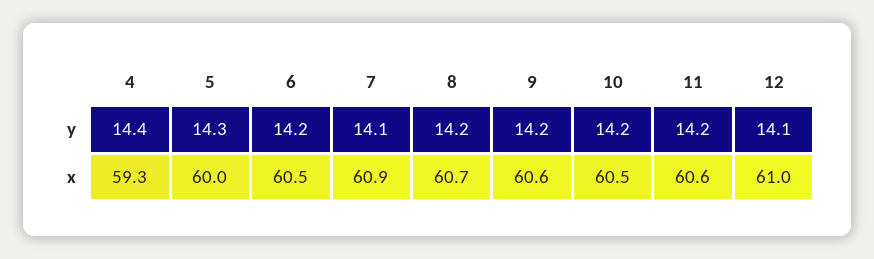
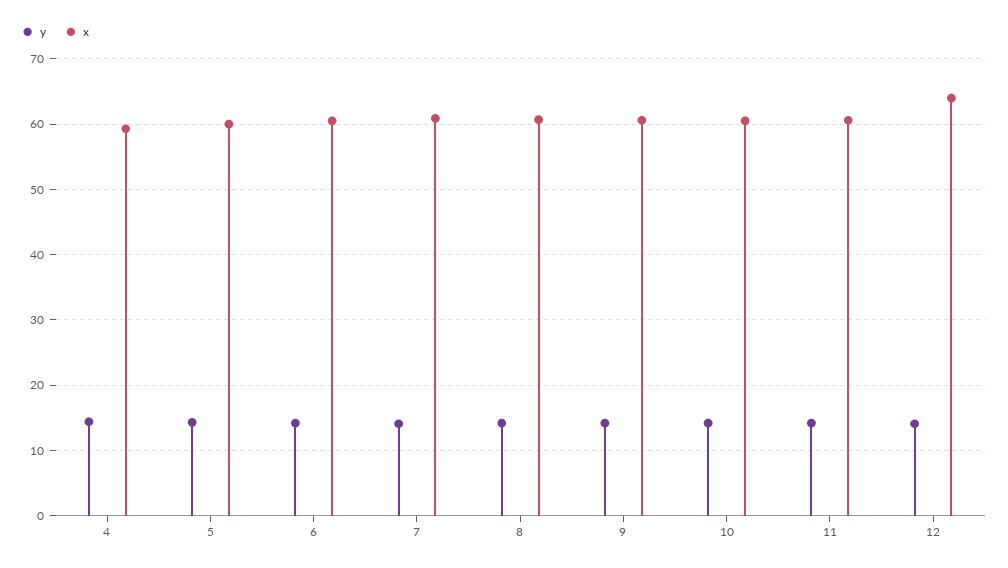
  {
    "y": {
      "4": 14.4,
      "5": 14.3,
      "6": 14.2,
      "7": 14.1,
      "8": 14.2,
      "9": 14.2,
      "10": 14.2,
      "11": 14.2,
      "12": 14.1
    },
    "x": {
      "4": 59.3,
      "5": 60,
      "6": 60.5,
      "7": 60.9,
      "8": 60.7,
      "9": 60.6,
      "10": 60.5,
      "11": 60.6,
-     "12": 61
+     "12": 64
    }
  }

